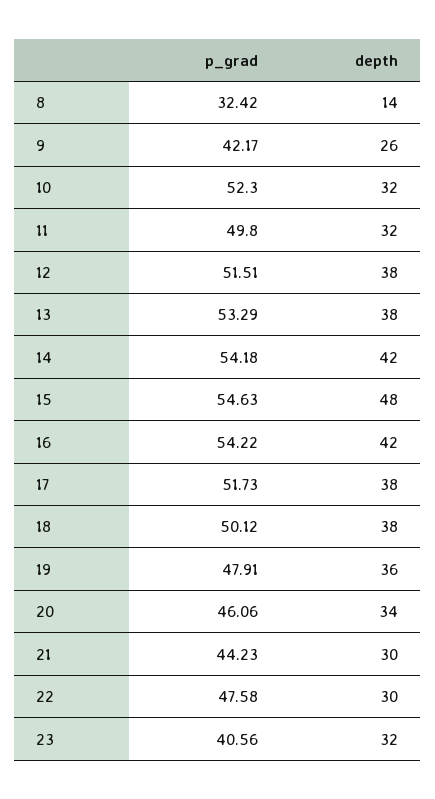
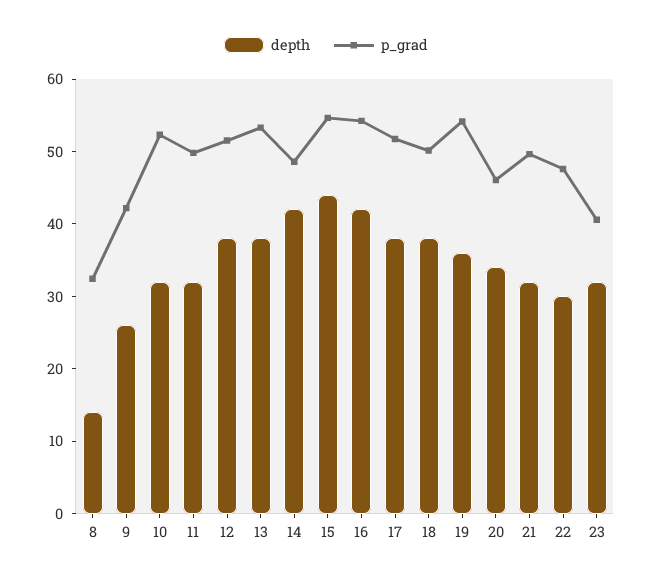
  {
    "p_grad": {
      "8": 32.42,
      "9": 42.17,
      "10": 52.3,
      "11": 49.8,
      "12": 51.51,
      "13": 53.29,
-     "14": 54.18,
+     "14": 48,
      "15": 54.63,
      "16": 54.22,
      "17": 51.73,
      "18": 50.12,
-     "19": 47.91,
+     "19": 54,
      "20": 46.06,
-     "21": 44.23,
+     "21": 50,
      "22": 47.58,
      "23": 40.56
    },
    "depth": {
      "8": 14,
      "9": 26,
      "10": 32,
      "11": 32,
      "12": 38,
      "13": 38,
      "14": 42,
-     "15": 48,
+     "15": 44,
      "16": 42,
      "17": 38,
      "18": 38,
      "19": 36,
      "20": 34,
-     "21": 30,
+     "21": 32,
      "22": 30,
      "23": 32
    }
  }

